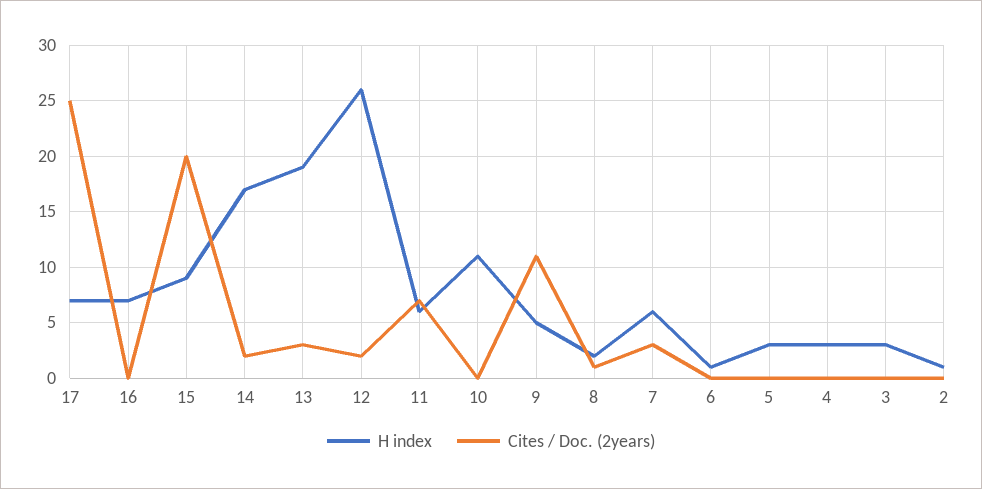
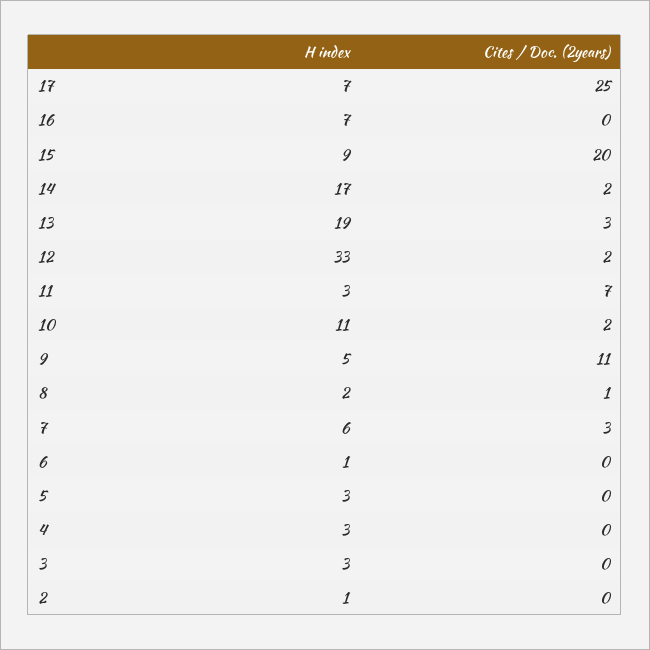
  {
    "H index": {
      "17": 7,
      "16": 7,
      "15": 9,
      "14": 17,
      "13": 19,
-     "12": 26,
+     "12": 33,
-     "11": 6,
+     "11": 3,
      "10": 11,
      "9": 5,
      "8": 2,
      "7": 6,
      "6": 1,
      "5": 3,
      "4": 3,
      "3": 3,
      "2": 1
    },
    "Cites / Doc. (2years)": {
      "17": 25,
      "16": 0,
      "15": 20,
      "14": 2,
      "13": 3,
      "12": 2,
      "11": 7,
-     "10": 0,
+     "10": 2,
      "9": 11,
      "8": 1,
      "7": 3,
      "6": 0,
      "5": 0,
      "4": 0,
      "3": 0,
      "2": 0
    }
  }

